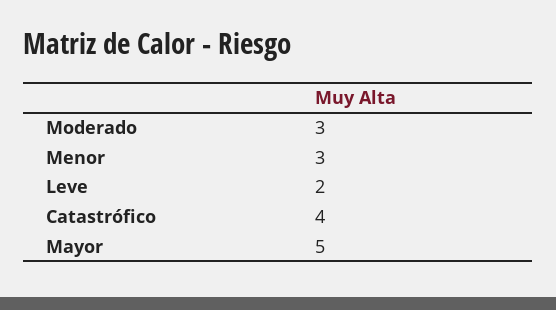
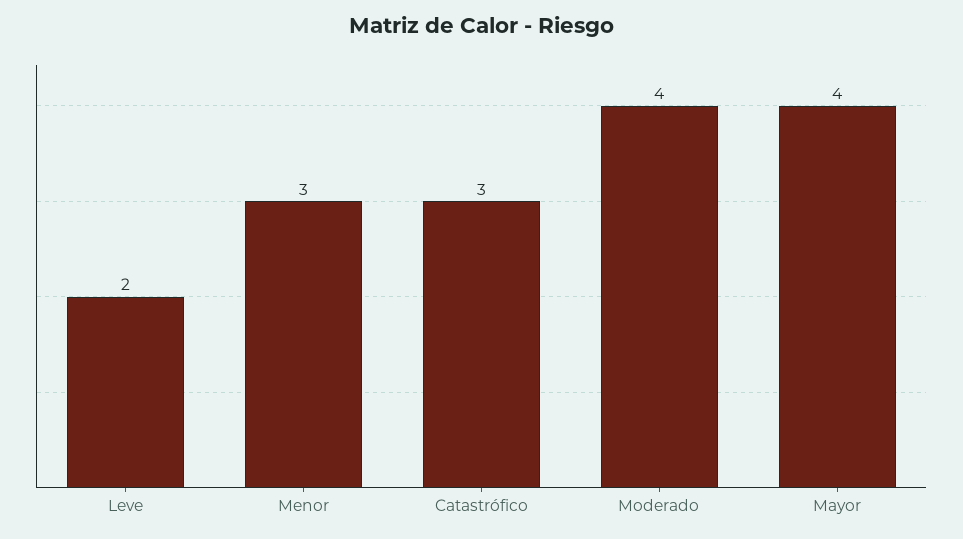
  {
-   "Moderado": 3,
+   "Moderado": 4,
    "Menor": 3,
    "Leve": 2,
-   "Catastrófico": 4,
+   "Catastrófico": 3,
-   "Mayor": 5
+   "Mayor": 4
  }

